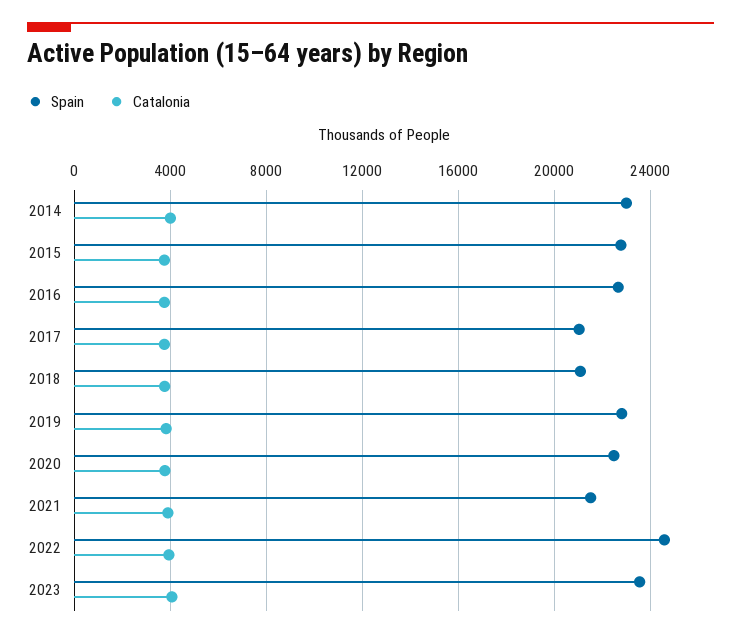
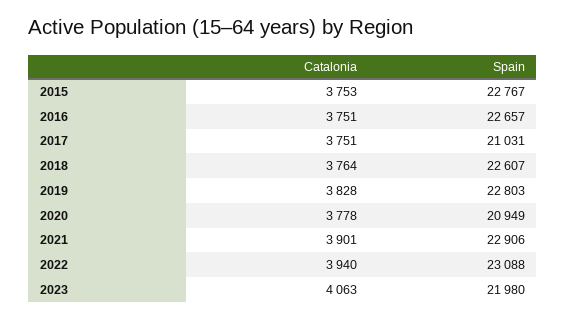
  {
    "Spain": {
-     "2014": 23000,
      "2015": 22767,
      "2016": 22657,
      "2017": 21031,
-     "2018": 21000,
+     "2018": 22607,
      "2019": 22803,
-     "2020": 22500,
+     "2020": 20949,
-     "2021": 21500,
+     "2021": 22906,
-     "2022": 24500,
+     "2022": 23088,
-     "2023": 23500
+     "2023": 21980
    },
    "Catalonia": {
-     "2014": 4000,
      "2015": 3753,
      "2016": 3751,
      "2017": 3751,
      "2018": 3764,
      "2019": 3828,
      "2020": 3778,
      "2021": 3901,
      "2022": 3940,
      "2023": 4063
    }
  }

